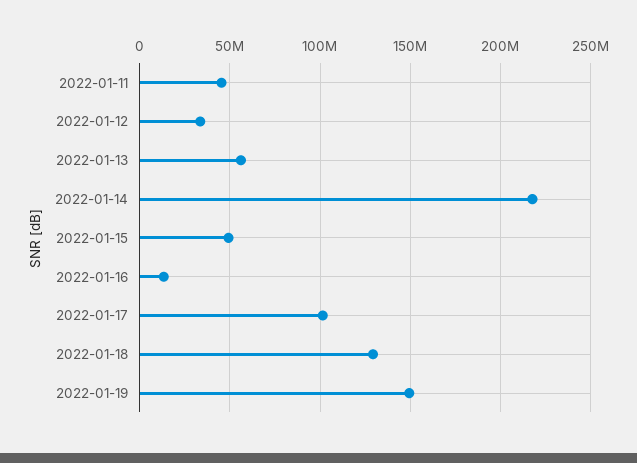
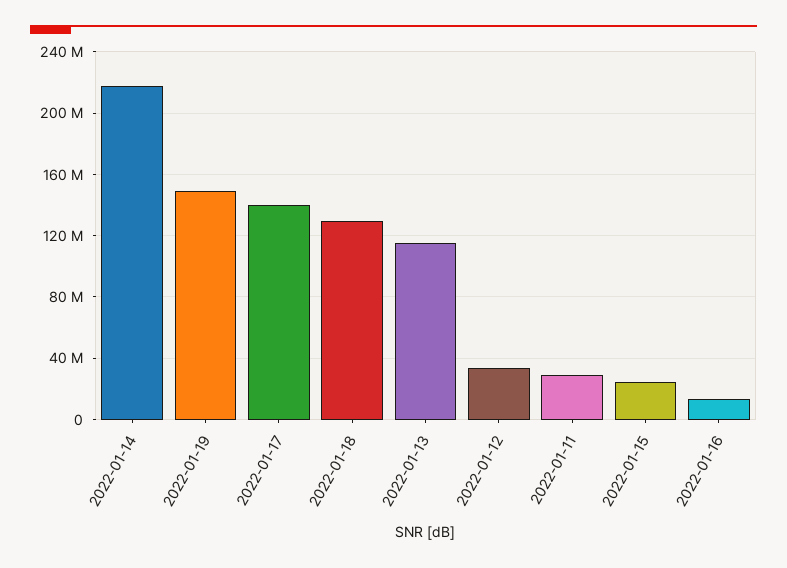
  {
-   "2022-01-11": 45000000,
+   "2022-01-11": 30000000,
    "2022-01-12": 35000000,
-   "2022-01-13": 55000000,
+   "2022-01-13": 115000000,
    "2022-01-14": 220000000,
-   "2022-01-15": 50000000,
+   "2022-01-15": 25000000,
    "2022-01-16": 15000000,
-   "2022-01-17": 100000000,
+   "2022-01-17": 140000000,
    "2022-01-18": 130000000,
    "2022-01-19": 150000000
  }

